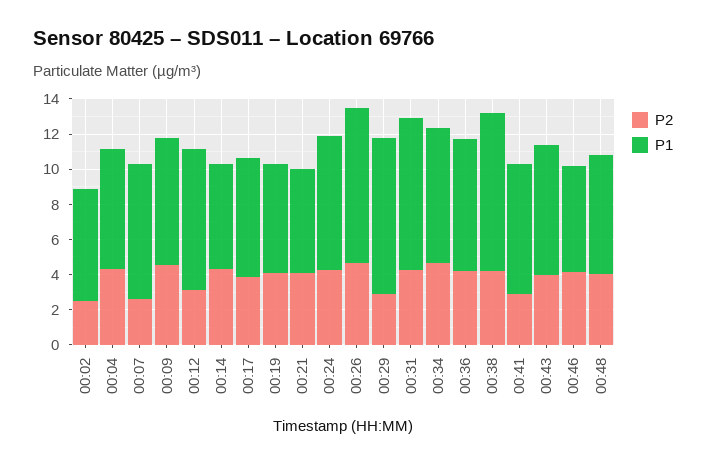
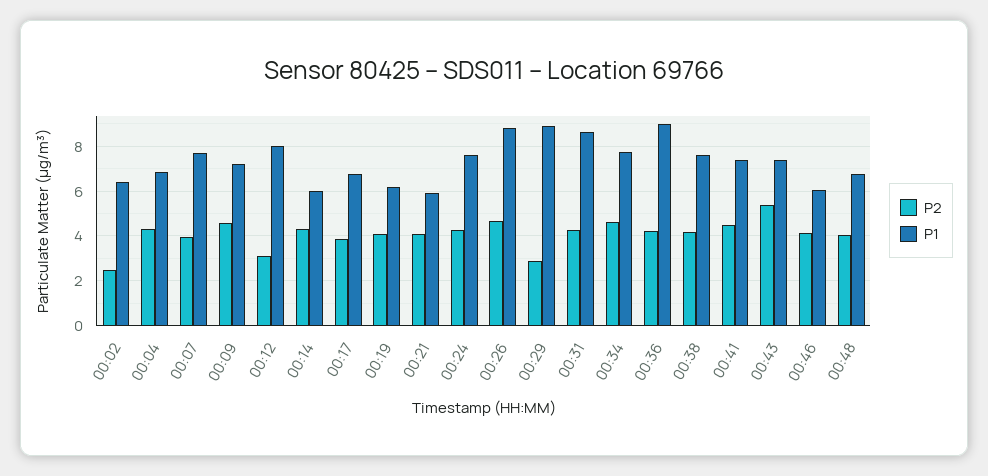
  {
    "P2": {
      "00:02": 2.5,
      "00:04": 4.5,
-     "00:07": 2.5,
+     "00:07": 4,
      "00:09": 4.5,
      "00:12": 3,
      "00:14": 4.5,
      "00:17": 4,
      "00:19": 4,
      "00:21": 4,
      "00:24": 4.5,
      "00:26": 4.5,
      "00:29": 3,
      "00:31": 4.5,
      "00:34": 4.5,
      "00:36": 4,
      "00:38": 4,
-     "00:41": 3,
+     "00:41": 4.5,
-     "00:43": 4,
+     "00:43": 5.5,
      "00:46": 4,
      "00:48": 4
    },
    "P1": {
      "00:02": 6.5,
      "00:04": 7,
      "00:07": 7.5,
      "00:09": 7,
      "00:12": 8,
      "00:14": 6,
      "00:17": 7,
      "00:19": 6,
      "00:21": 6,
      "00:24": 7.5,
      "00:26": 9,
      "00:29": 9,
      "00:31": 8.5,
      "00:34": 7.5,
-     "00:36": 7.5,
+     "00:36": 9,
-     "00:38": 9,
+     "00:38": 7.5,
      "00:41": 7.5,
      "00:43": 7.5,
      "00:46": 6,
      "00:48": 7
    }
  }

